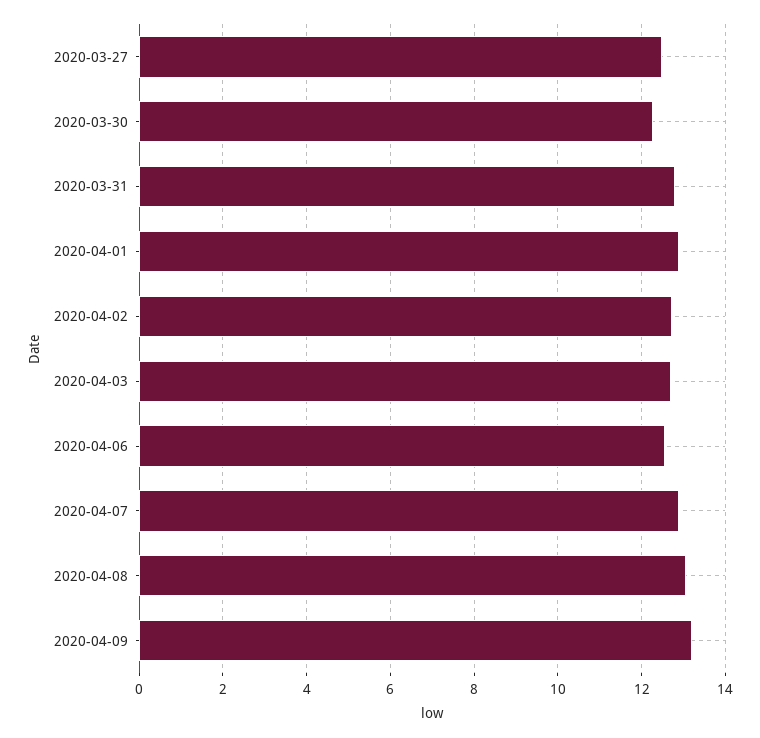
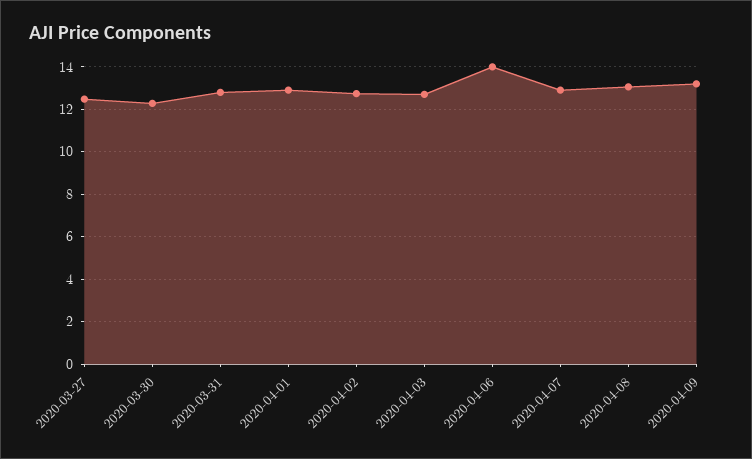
  {
    "2020-03-27": 12.4,
    "2020-03-30": 12.2,
    "2020-03-31": 12.8,
    "2020-04-01": 13,
    "2020-04-02": 12.8,
    "2020-04-03": 12.8,
-   "2020-04-06": 12.6,
+   "2020-04-06": 14,
    "2020-04-07": 13,
    "2020-04-08": 13,
    "2020-04-09": 13.2
  }

